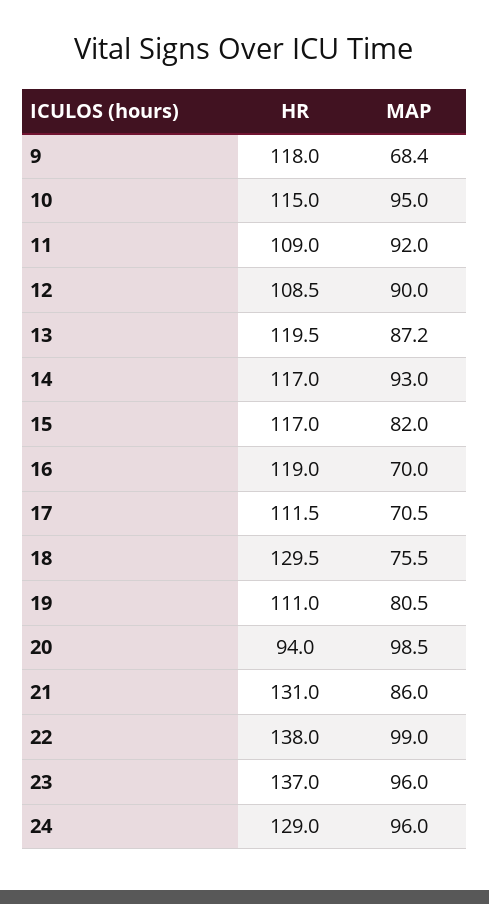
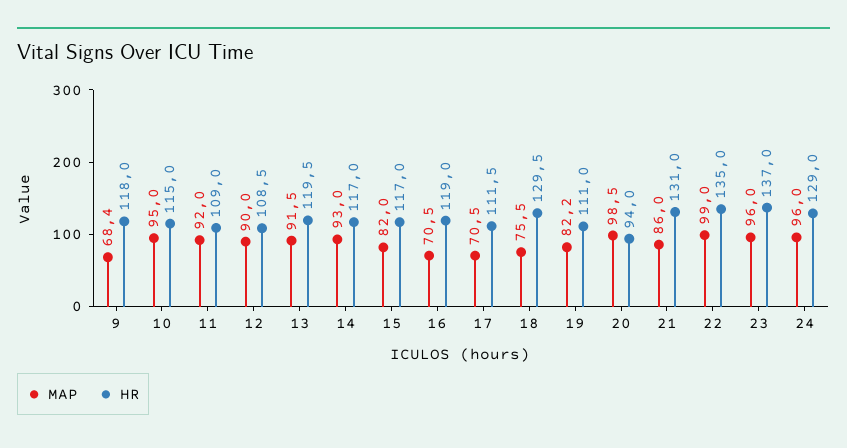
  {
    "HR": {
      "9": 118,
      "10": 115,
      "11": 109,
      "12": 108.5,
      "13": 119.5,
      "14": 117,
      "15": 117,
      "16": 119,
      "17": 111.5,
      "18": 129.5,
      "19": 111,
      "20": 94,
      "21": 131,
-     "22": 138,
+     "22": 135,
      "23": 137,
      "24": 129
    },
    "MAP": {
      "9": 68.4,
      "10": 95,
      "11": 92,
      "12": 90,
-     "13": 87.2,
+     "13": 91.5,
      "14": 93,
      "15": 82,
-     "16": 70,
+     "16": 70.5,
      "17": 70.5,
      "18": 75.5,
-     "19": 80.5,
+     "19": 82.2,
      "20": 98.5,
      "21": 86,
      "22": 99,
      "23": 96,
      "24": 96
    }
  }

